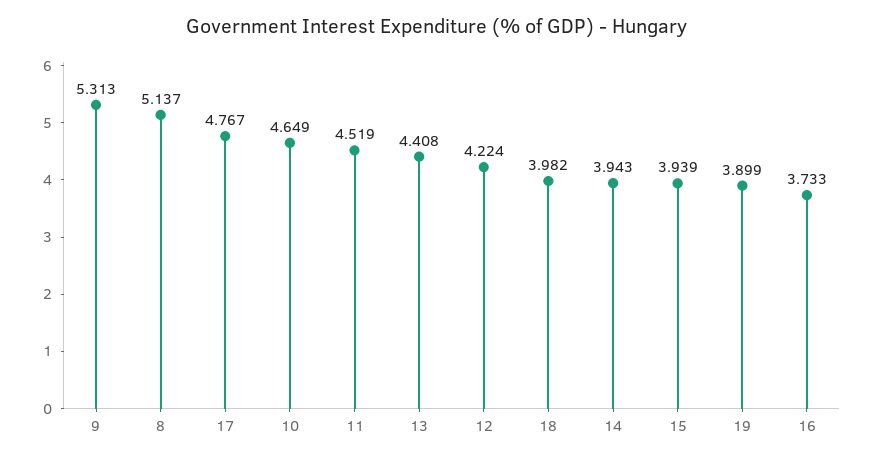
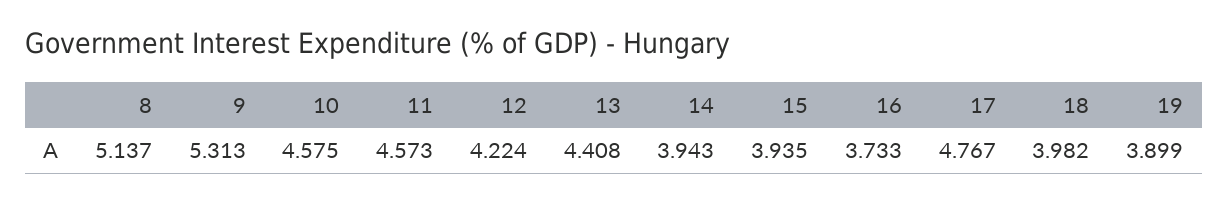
  {
    "9": 5.313,
    "8": 5.137,
    "17": 4.767,
-   "10": 4.649,
+   "10": 4.575,
-   "11": 4.519,
+   "11": 4.573,
    "13": 4.408,
    "12": 4.224,
    "18": 3.982,
    "14": 3.943,
-   "15": 3.939,
+   "15": 3.935,
    "19": 3.899,
    "16": 3.733
  }

